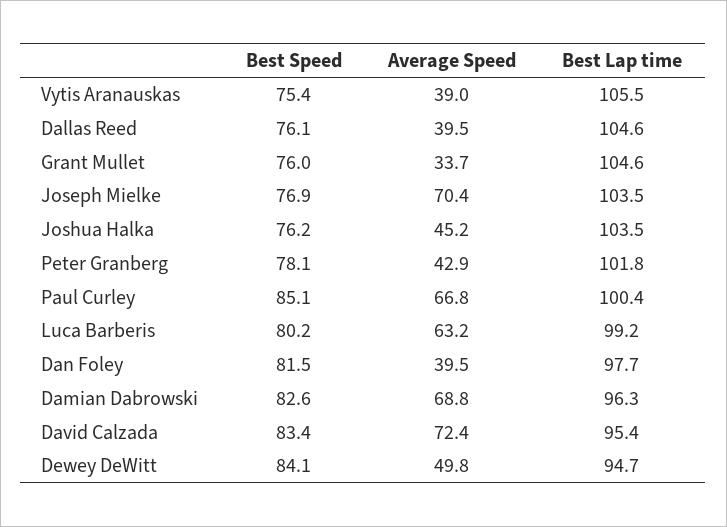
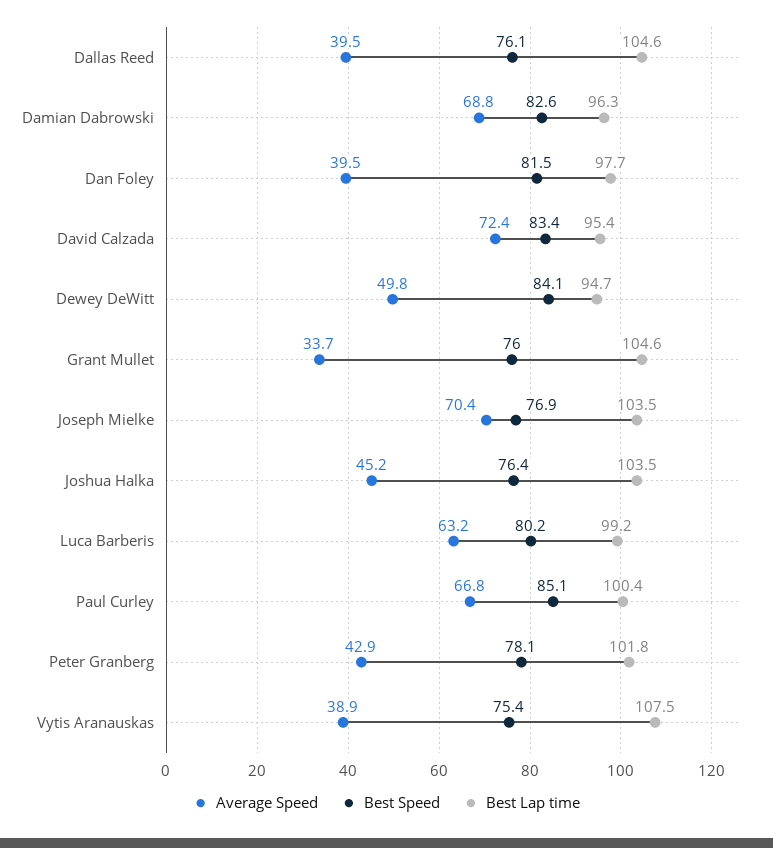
  {
    "Best Speed": {
      "Vytis Aranauskas": 75.4,
      "Dallas Reed": 76.1,
      "Grant Mullet": 76,
      "Joseph Mielke": 76.9,
-     "Joshua Halka": 76.2,
+     "Joshua Halka": 76.4,
      "Peter Granberg": 78.1,
      "Paul Curley": 85.1,
      "Luca Barberis": 80.2,
      "Dan Foley": 81.5,
      "Damian Dabrowski": 82.6,
      "David Calzada": 83.4,
      "Dewey DeWitt": 84.1
    },
    "Average Speed": {
-     "Vytis Aranauskas": 39,
+     "Vytis Aranauskas": 38.9,
      "Dallas Reed": 39.5,
      "Grant Mullet": 33.7,
      "Joseph Mielke": 70.4,
      "Joshua Halka": 45.2,
      "Peter Granberg": 42.9,
      "Paul Curley": 66.8,
      "Luca Barberis": 63.2,
      "Dan Foley": 39.5,
      "Damian Dabrowski": 68.8,
      "David Calzada": 72.4,
      "Dewey DeWitt": 49.8
    },
    "Best Lap time": {
-     "Vytis Aranauskas": 105.5,
+     "Vytis Aranauskas": 107.5,
      "Dallas Reed": 104.6,
      "Grant Mullet": 104.6,
      "Joseph Mielke": 103.5,
      "Joshua Halka": 103.5,
      "Peter Granberg": 101.8,
      "Paul Curley": 100.4,
      "Luca Barberis": 99.2,
      "Dan Foley": 97.7,
      "Damian Dabrowski": 96.3,
      "David Calzada": 95.4,
      "Dewey DeWitt": 94.7
    }
  }

